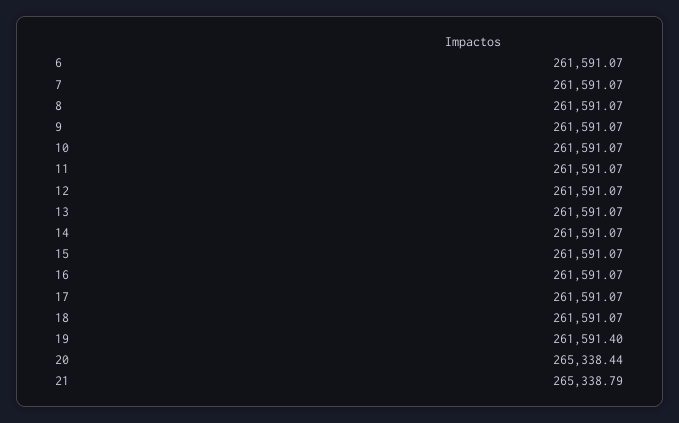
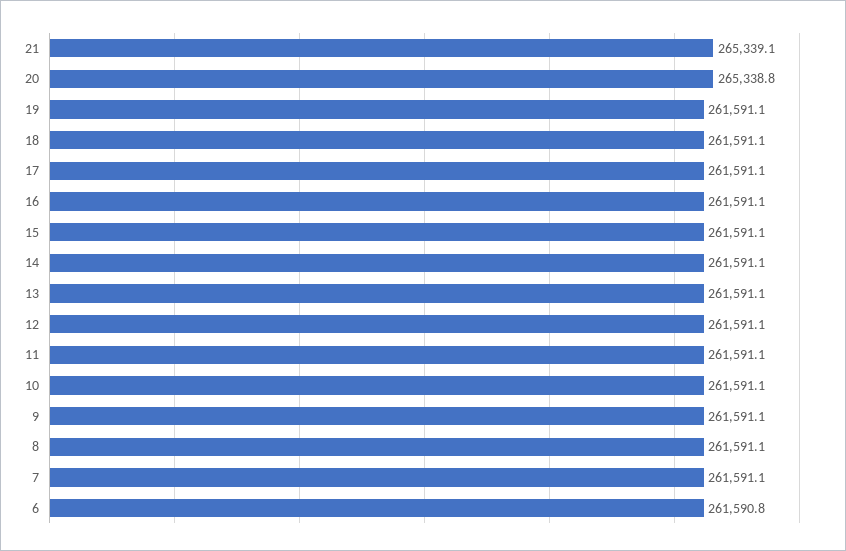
  {
-   "6": 261591.07,
+   "6": 261590.8,
    "7": 261591.07,
    "8": 261591.07,
    "9": 261591.07,
    "10": 261591.07,
    "11": 261591.07,
    "12": 261591.07,
    "13": 261591.07,
    "14": 261591.07,
    "15": 261591.07,
    "16": 261591.07,
    "17": 261591.07,
    "18": 261591.07,
-   "19": 261591.4,
+   "19": 261591.1,
-   "20": 265338.44,
+   "20": 265338.8,
-   "21": 265338.79
+   "21": 265339.1
  }

